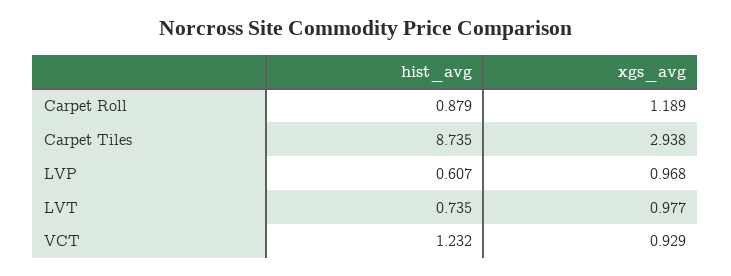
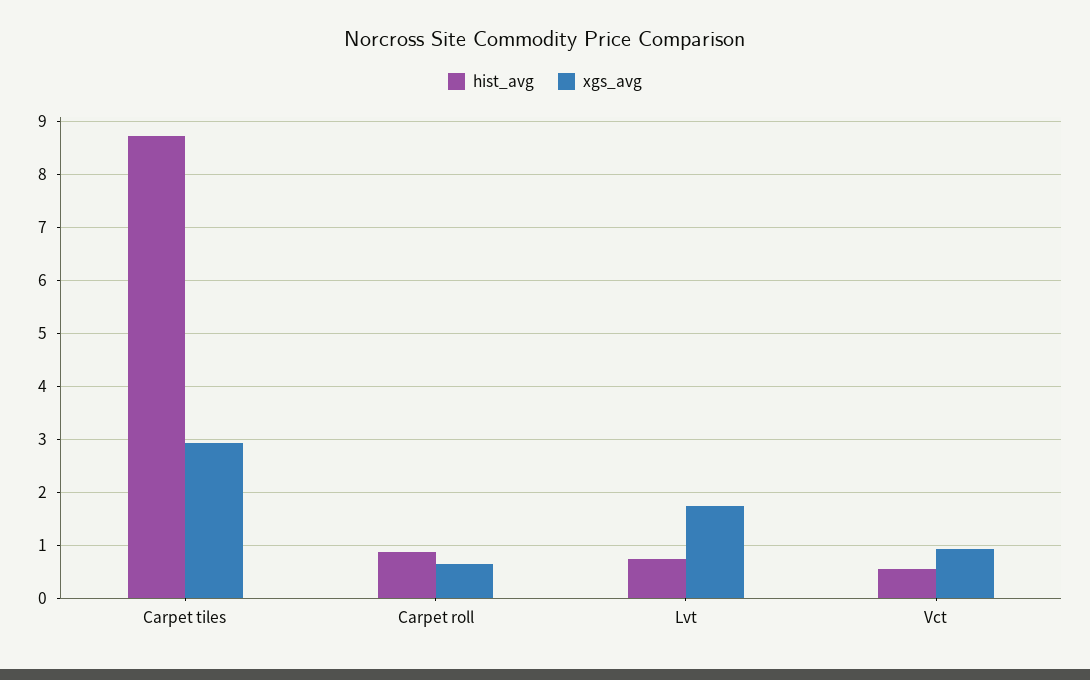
  {
    "hist_avg": {
      "Carpet Roll": 0.879,
      "Carpet Tiles": 8.735,
-     "LVP": 0.607,
      "LVT": 0.735,
-     "VCT": 1.232
+     "VCT": 0.6
    },
    "xgs_avg": {
-     "Carpet Roll": 1.189,
+     "Carpet Roll": 0.6,
      "Carpet Tiles": 2.938,
-     "LVP": 0.968,
-     "LVT": 0.977,
+     "LVT": 1.8,
      "VCT": 0.929
    }
  }

